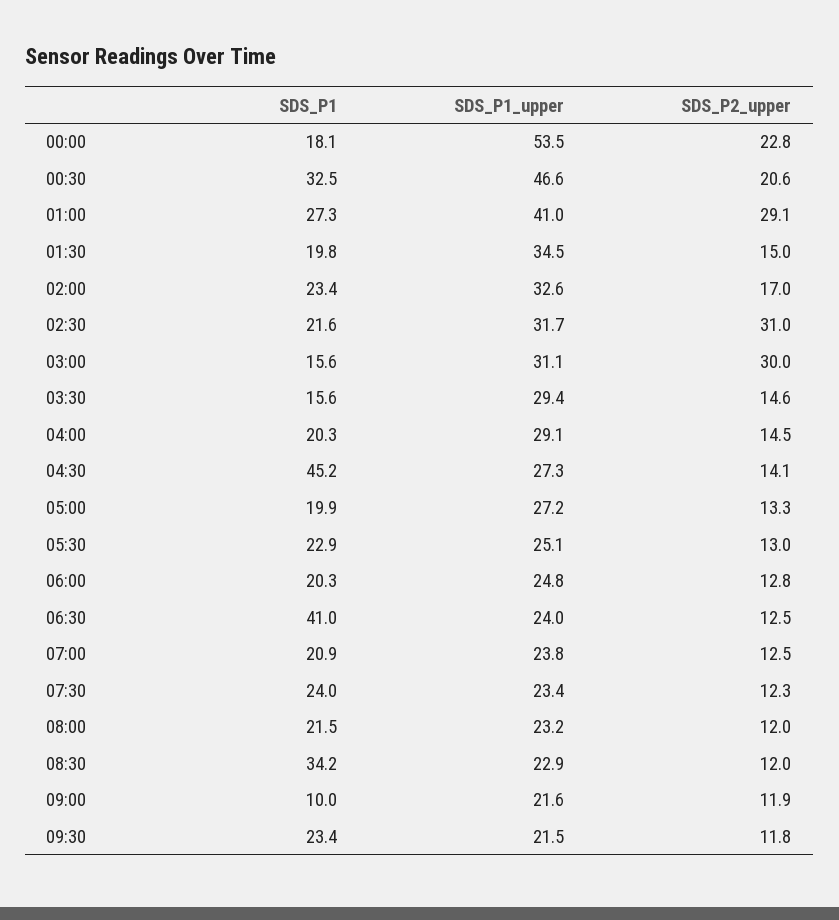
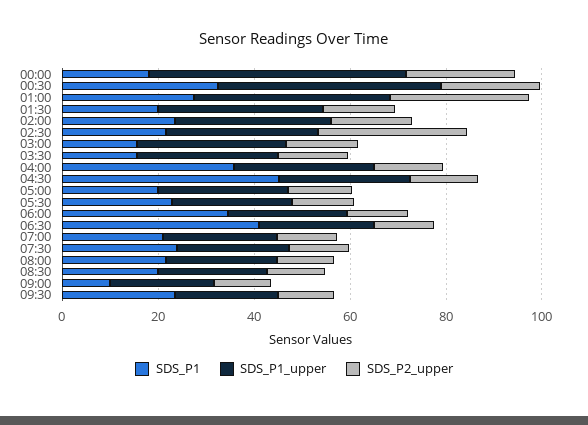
  {
    "SDS_P1": {
      "00:00": 18.1,
      "00:30": 32.5,
      "01:00": 27.3,
      "01:30": 19.8,
      "02:00": 23.4,
      "02:30": 21.6,
      "03:00": 15.6,
      "03:30": 15.6,
-     "04:00": 20.3,
+     "04:00": 35,
      "04:30": 45.2,
      "05:00": 19.9,
      "05:30": 22.9,
-     "06:00": 20.3,
+     "06:00": 35,
      "06:30": 41,
      "07:00": 20.9,
      "07:30": 24,
      "08:00": 21.5,
-     "08:30": 34.2,
+     "08:30": 20,
      "09:00": 10,
      "09:30": 23.4
    },
    "SDS_P1_upper": {
      "00:00": 53.5,
      "00:30": 46.6,
      "01:00": 41,
      "01:30": 34.5,
      "02:00": 32.6,
      "02:30": 31.7,
      "03:00": 31.1,
      "03:30": 29.4,
      "04:00": 29.1,
      "04:30": 27.3,
      "05:00": 27.2,
      "05:30": 25.1,
      "06:00": 24.8,
      "06:30": 24,
      "07:00": 23.8,
      "07:30": 23.4,
      "08:00": 23.2,
      "08:30": 22.9,
      "09:00": 21.6,
      "09:30": 21.5
    },
    "SDS_P2_upper": {
      "00:00": 22.8,
      "00:30": 20.6,
      "01:00": 29.1,
      "01:30": 15,
      "02:00": 17,
      "02:30": 31,
-     "03:00": 30,
+     "03:00": 15,
      "03:30": 14.6,
      "04:00": 14.5,
      "04:30": 14.1,
      "05:00": 13.3,
      "05:30": 13,
      "06:00": 12.8,
      "06:30": 12.5,
      "07:00": 12.5,
      "07:30": 12.3,
      "08:00": 12,
      "08:30": 12,
      "09:00": 11.9,
      "09:30": 11.8
    }
  }

